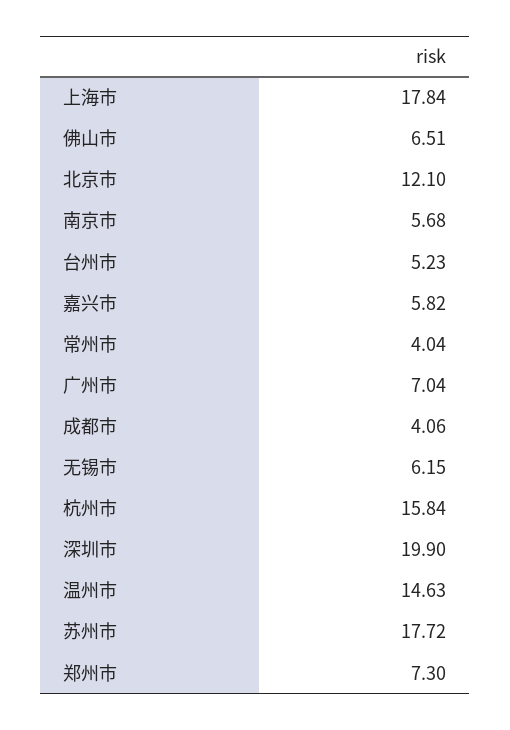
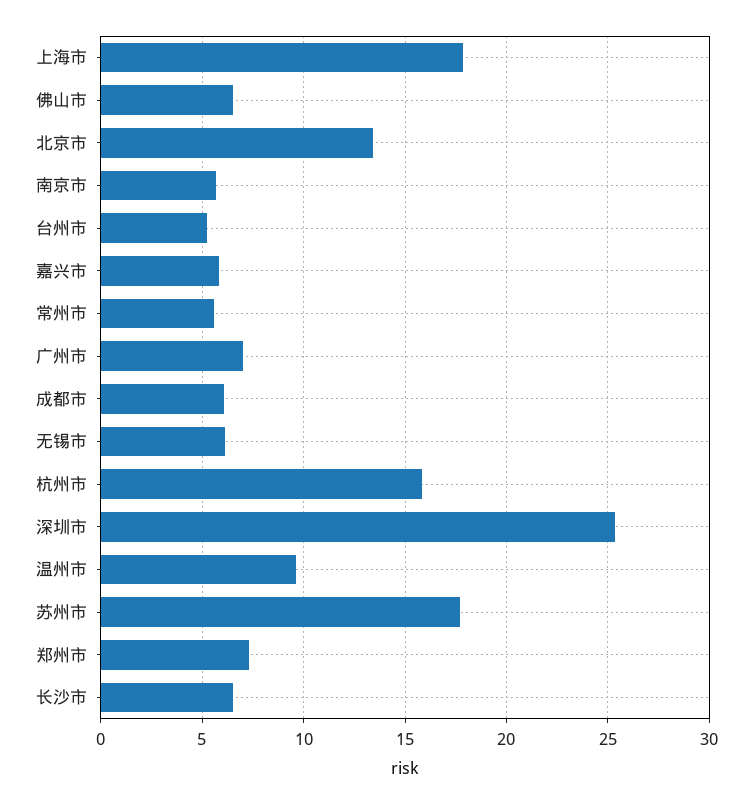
  {
    "上海市": 17.84,
    "佛山市": 6.51,
-   "北京市": 12.1,
+   "北京市": 13.5,
    "南京市": 5.68,
    "台州市": 5.23,
    "嘉兴市": 5.82,
-   "常州市": 4.04,
+   "常州市": 5.5,
    "广州市": 7.04,
-   "成都市": 4.06,
+   "成都市": 6,
    "无锡市": 6.15,
    "杭州市": 15.84,
-   "深圳市": 19.9,
+   "深圳市": 25.5,
-   "温州市": 14.63,
+   "温州市": 9.5,
    "苏州市": 17.72,
-   "郑州市": 7.3
+   "郑州市": 7.3,
+   "长沙市": 6.5
  }

